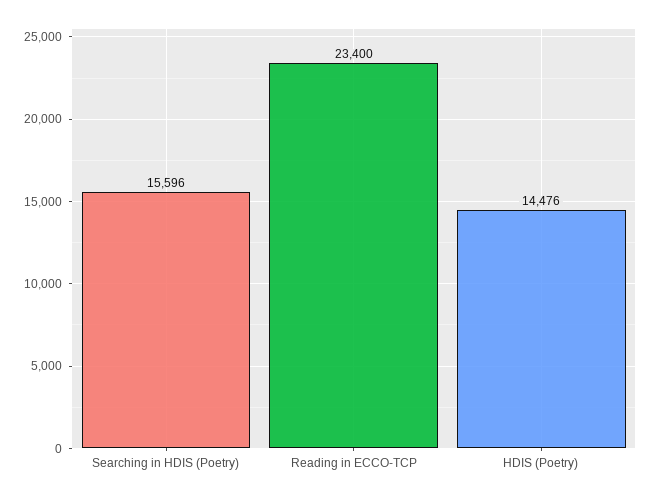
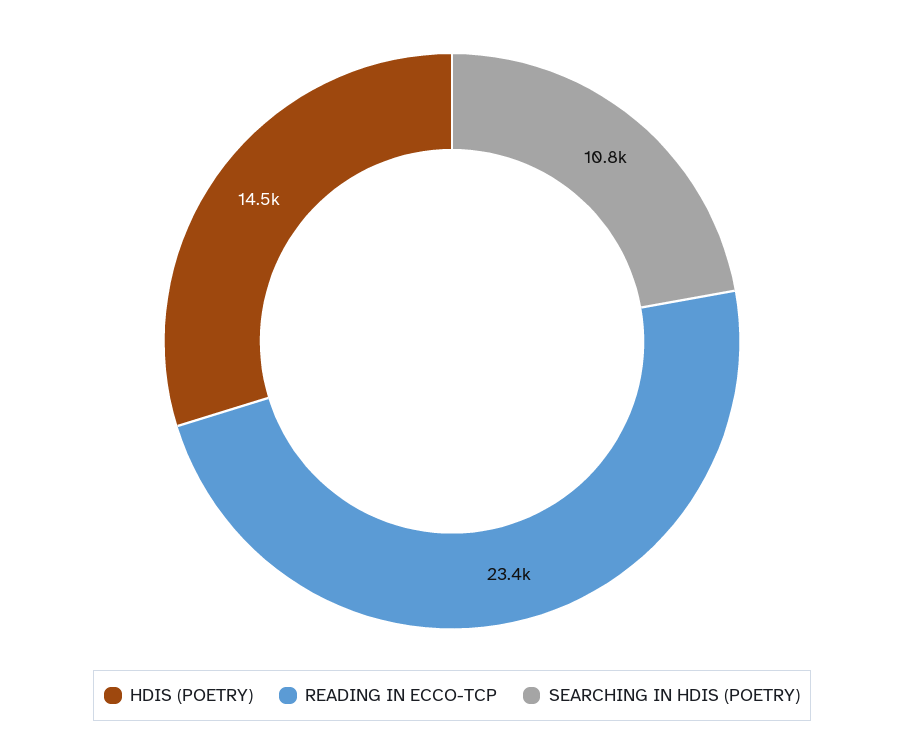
  {
-   "Searching in HDIS (Poetry)": 15596,
+   "Searching in HDIS (Poetry)": 10800,
    "Reading in ECCO-TCP": 23400,
    "HDIS (Poetry)": 14476
  }

